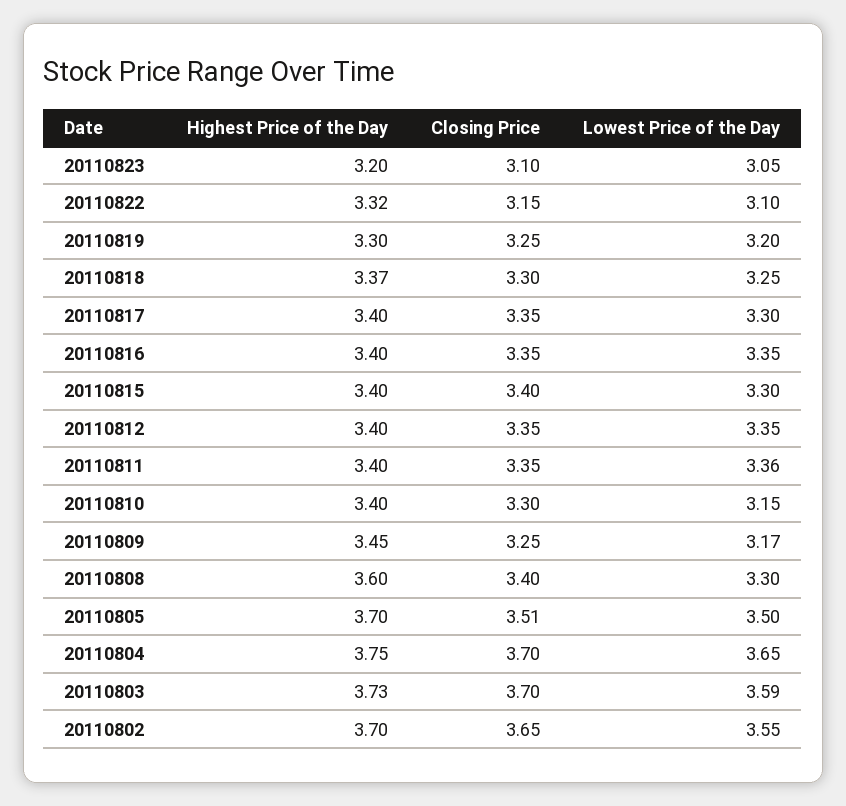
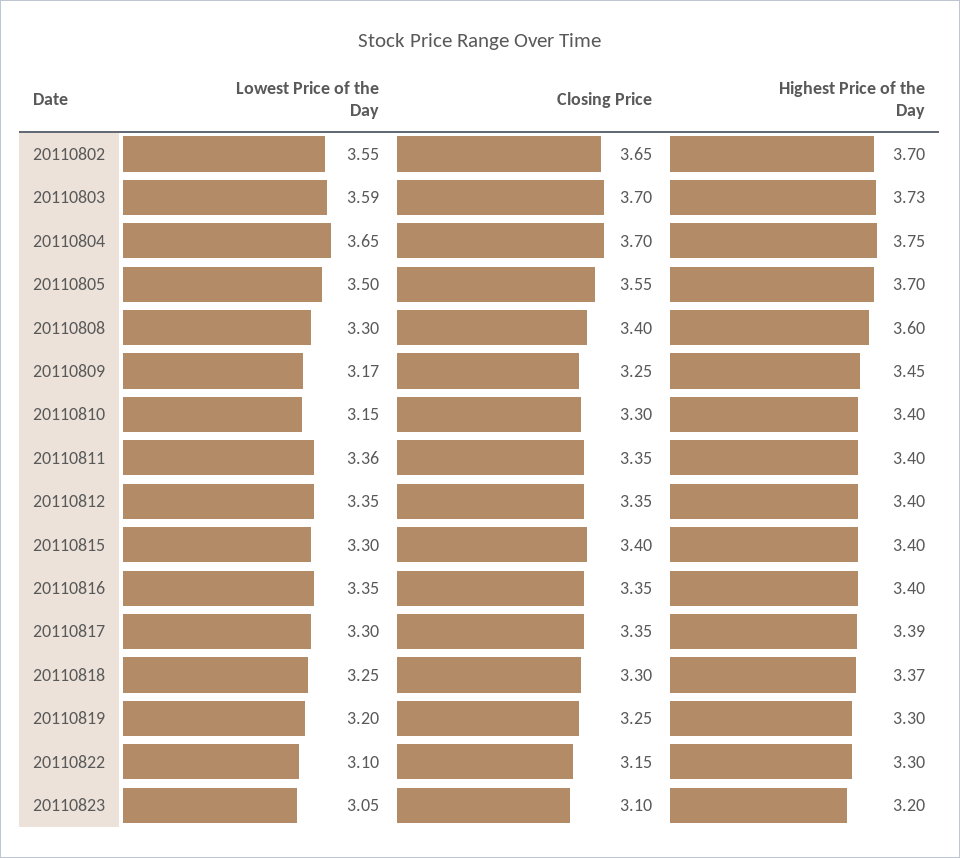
  {
    "Highest Price of the Day": {
      "20110823": 3.2,
-     "20110822": 3.32,
+     "20110822": 3.3,
      "20110819": 3.3,
      "20110818": 3.37,
-     "20110817": 3.4,
+     "20110817": 3.39,
      "20110816": 3.4,
      "20110815": 3.4,
      "20110812": 3.4,
      "20110811": 3.4,
      "20110810": 3.4,
      "20110809": 3.45,
      "20110808": 3.6,
      "20110805": 3.7,
      "20110804": 3.75,
      "20110803": 3.73,
      "20110802": 3.7
    },
    "Closing Price": {
      "20110823": 3.1,
      "20110822": 3.15,
      "20110819": 3.25,
      "20110818": 3.3,
      "20110817": 3.35,
      "20110816": 3.35,
      "20110815": 3.4,
      "20110812": 3.35,
      "20110811": 3.35,
      "20110810": 3.3,
      "20110809": 3.25,
      "20110808": 3.4,
-     "20110805": 3.51,
+     "20110805": 3.55,
      "20110804": 3.7,
      "20110803": 3.7,
      "20110802": 3.65
    },
    "Lowest Price of the Day": {
      "20110823": 3.05,
      "20110822": 3.1,
      "20110819": 3.2,
      "20110818": 3.25,
      "20110817": 3.3,
      "20110816": 3.35,
      "20110815": 3.3,
      "20110812": 3.35,
      "20110811": 3.36,
      "20110810": 3.15,
      "20110809": 3.17,
      "20110808": 3.3,
      "20110805": 3.5,
      "20110804": 3.65,
      "20110803": 3.59,
      "20110802": 3.55
    }
  }

